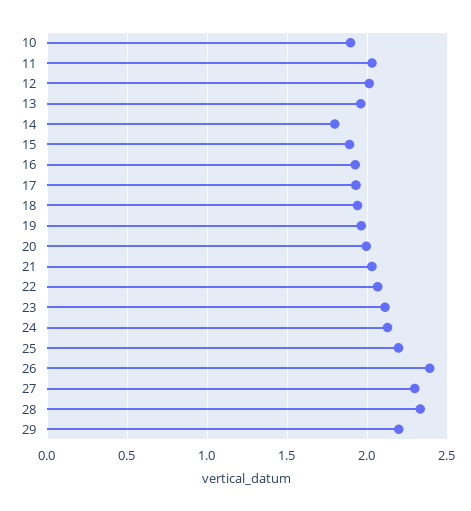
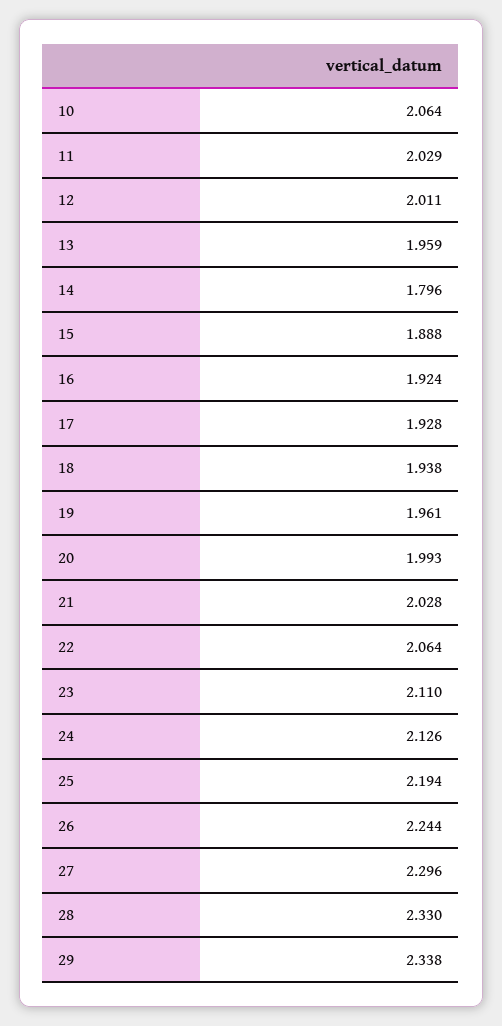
  {
-   "10": 1.9,
+   "10": 2.064,
    "11": 2.029,
    "12": 2.011,
    "13": 1.959,
    "14": 1.796,
    "15": 1.888,
    "16": 1.924,
    "17": 1.928,
    "18": 1.938,
    "19": 1.961,
    "20": 1.993,
    "21": 2.028,
    "22": 2.064,
    "23": 2.11,
    "24": 2.126,
    "25": 2.194,
-   "26": 2.4,
+   "26": 2.244,
    "27": 2.296,
    "28": 2.33,
-   "29": 2.2
+   "29": 2.338
  }

